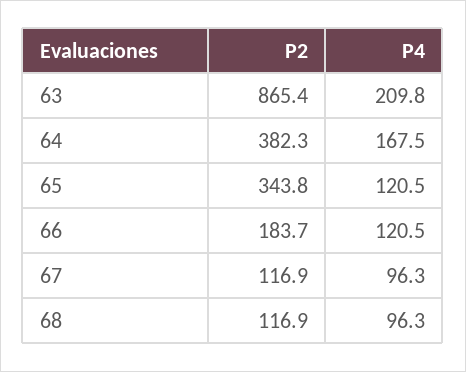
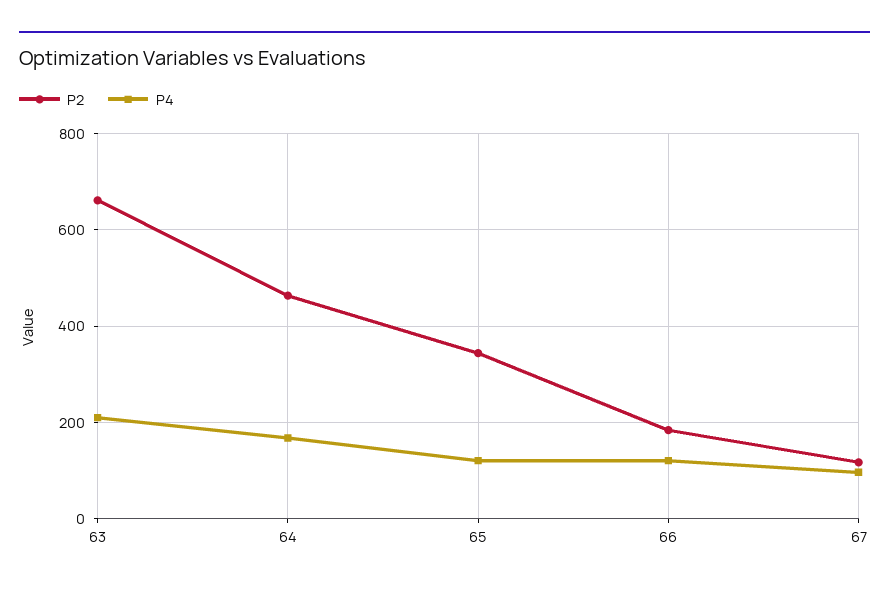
  {
    "P2": {
-     "63": 865.4,
+     "63": 660,
-     "64": 382.3,
+     "64": 460,
      "65": 343.8,
      "66": 183.7,
-     "67": 116.9,
+     "67": 116.9
-     "68": 116.9
    },
    "P4": {
      "63": 209.8,
      "64": 167.5,
      "65": 120.5,
      "66": 120.5,
-     "67": 96.3,
+     "67": 96.3
-     "68": 96.3
    }
  }

